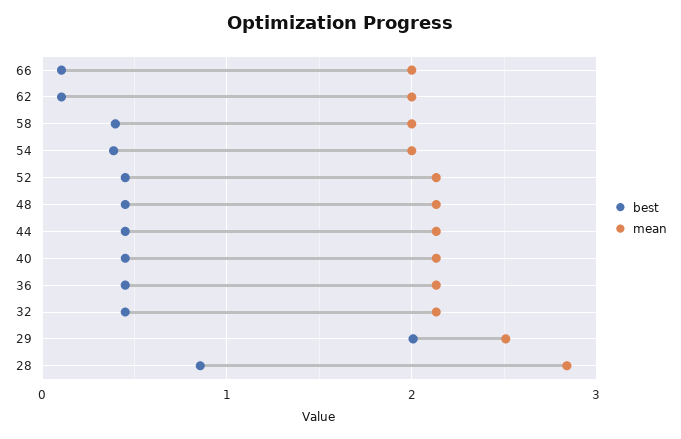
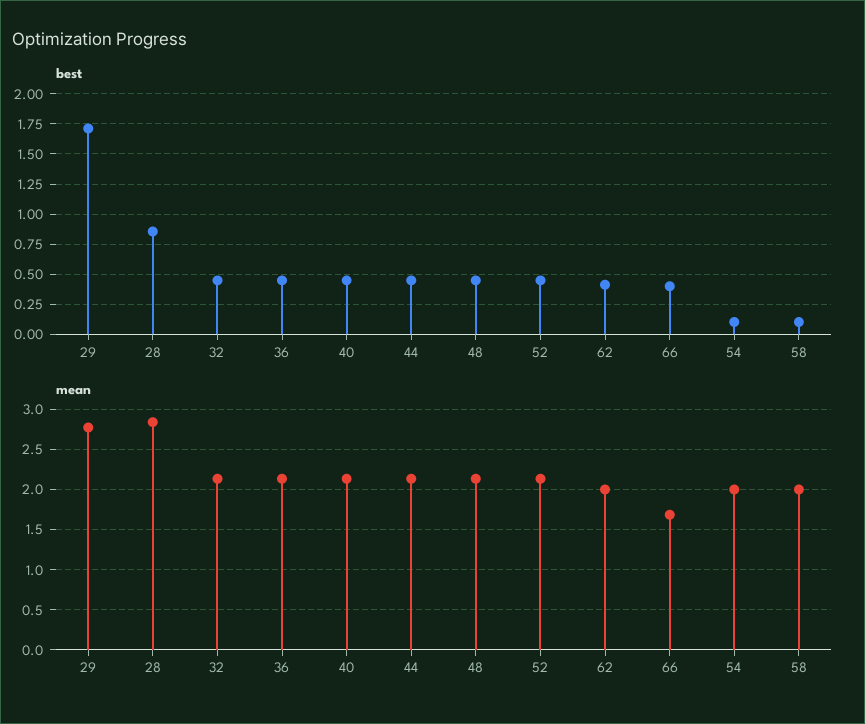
  {
    "best": {
-     "66": 0.1,
+     "66": 0.4,
-     "62": 0.1,
+     "62": 0.4,
-     "58": 0.4,
+     "58": 0.1,
-     "54": 0.4,
+     "54": 0.1,
      "52": 0.45,
      "48": 0.45,
      "44": 0.45,
      "40": 0.45,
      "36": 0.45,
      "32": 0.45,
-     "29": 2,
+     "29": 1.7,
      "28": 0.85
    },
    "mean": {
-     "66": 2,
+     "66": 1.7,
      "62": 2,
      "58": 2,
      "54": 2,
      "52": 2.1,
      "48": 2.1,
      "44": 2.1,
      "40": 2.1,
      "36": 2.1,
      "32": 2.1,
-     "29": 2.5,
+     "29": 2.8,
      "28": 2.8
    }
  }

